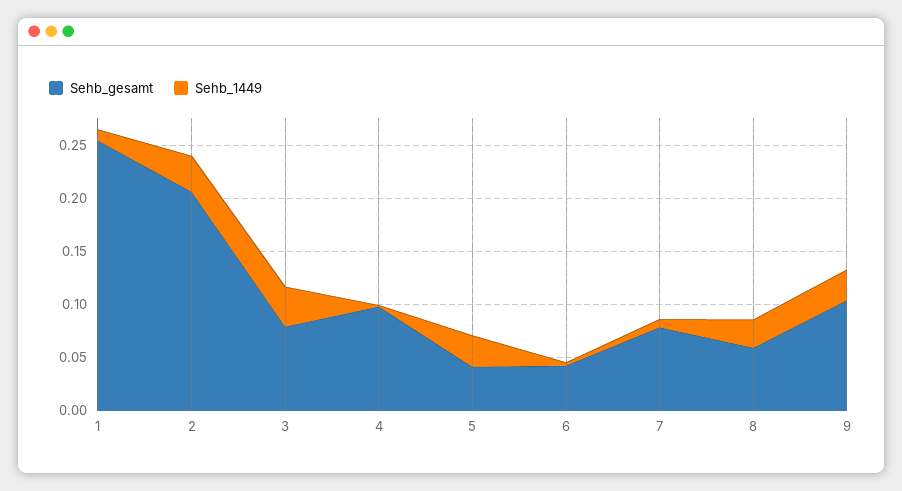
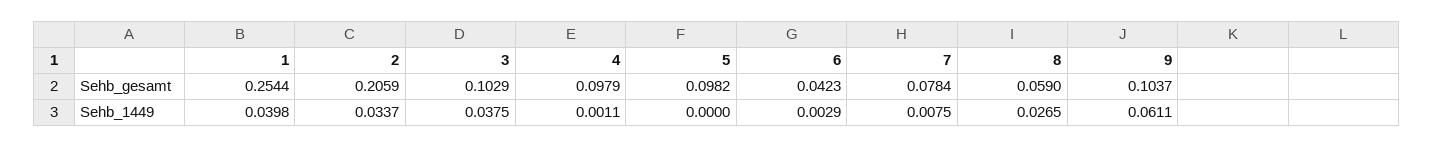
  {
    "Sehb_gesamt": {
      "1": 0.2544,
      "2": 0.2059,
-     "3": 0.08,
+     "3": 0.1029,
      "4": 0.0979,
-     "5": 0.04,
+     "5": 0.0982,
      "6": 0.0423,
      "7": 0.0784,
      "8": 0.059,
      "9": 0.1037
    },
    "Sehb_1449": {
-     "1": 0.01,
+     "1": 0.0398,
      "2": 0.0337,
      "3": 0.0375,
      "4": 0.0011,
-     "5": 0.03,
+     "5": 0,
      "6": 0.0029,
      "7": 0.0075,
      "8": 0.0265,
-     "9": 0.03
+     "9": 0.0611
    }
  }

